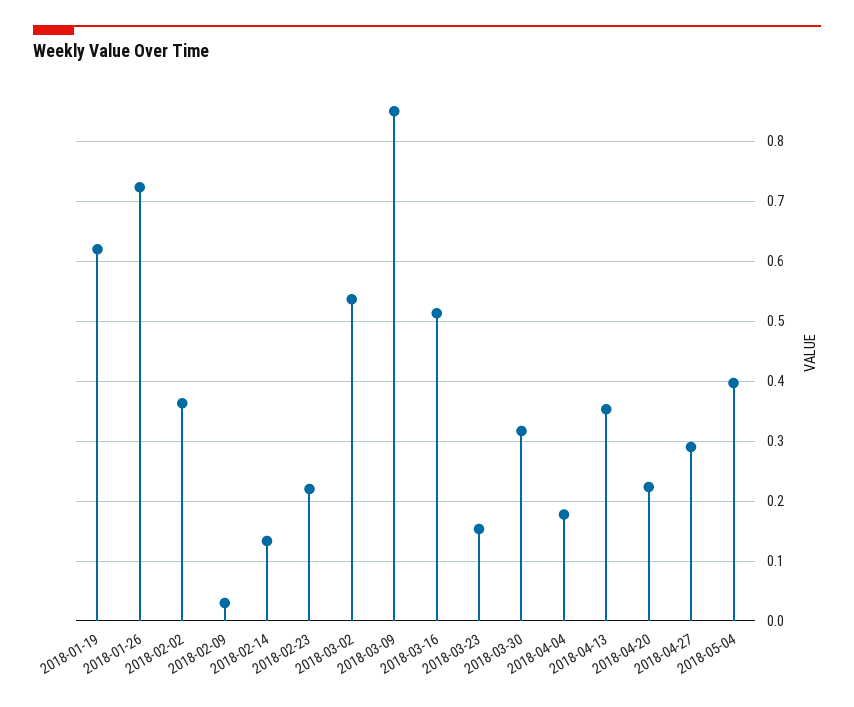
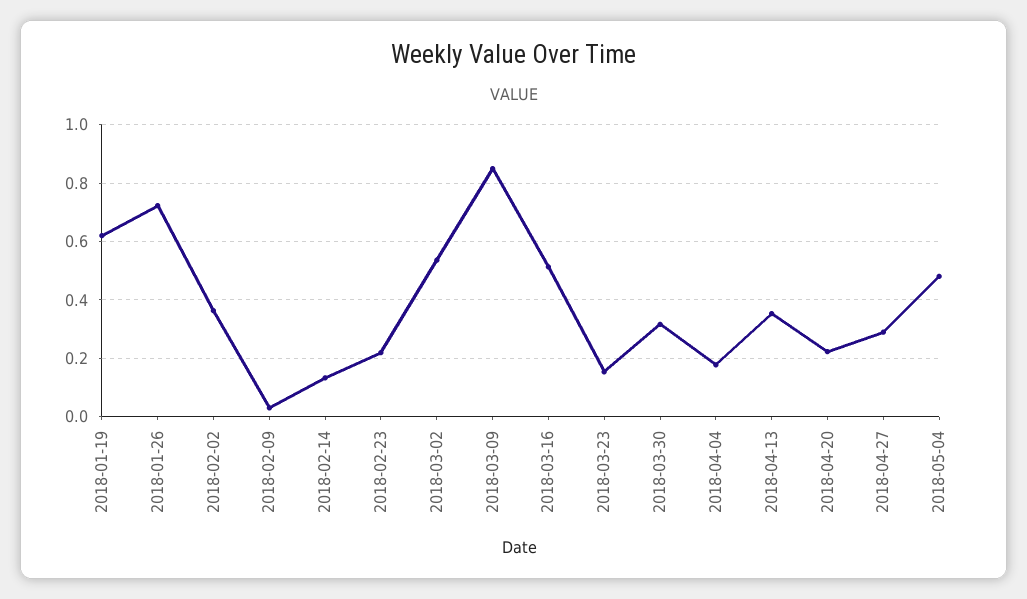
  {
    "2018-01-19": 0.62,
    "2018-01-26": 0.72,
    "2018-02-02": 0.36,
    "2018-02-09": 0.04,
    "2018-02-14": 0.14,
    "2018-02-23": 0.22,
    "2018-03-02": 0.54,
    "2018-03-09": 0.86,
    "2018-03-16": 0.52,
    "2018-03-23": 0.16,
    "2018-03-30": 0.32,
    "2018-04-04": 0.18,
    "2018-04-13": 0.36,
    "2018-04-20": 0.22,
    "2018-04-27": 0.3,
-   "2018-05-04": 0.4
+   "2018-05-04": 0.475
  }

